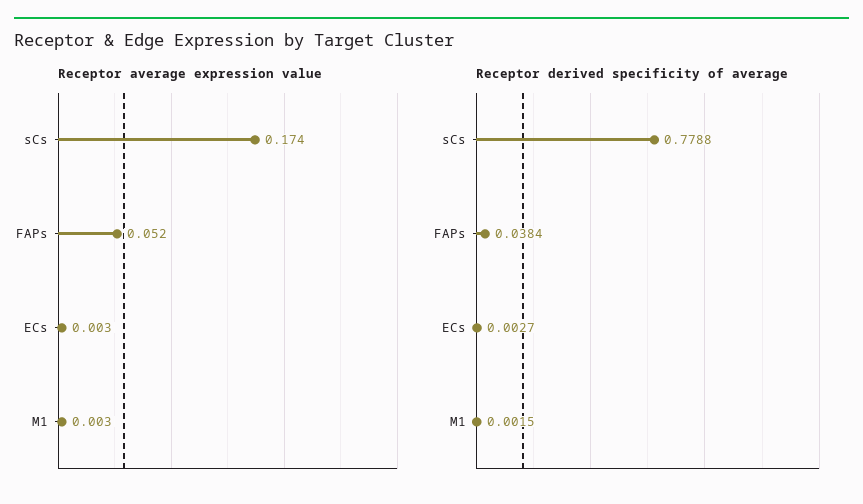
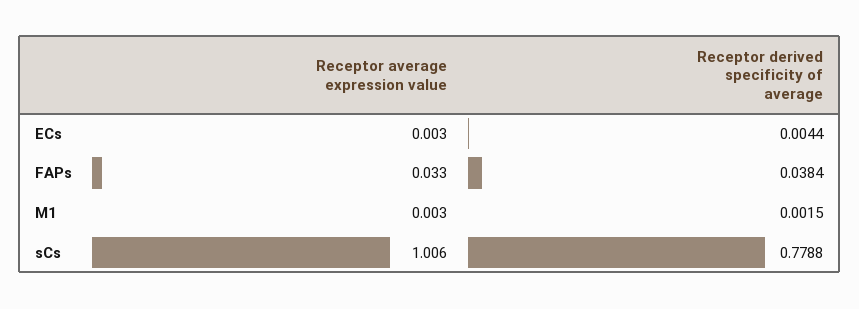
  {
    "Receptor average expression value": {
-     "sCs": 0.174,
+     "sCs": 1.006,
-     "FAPs": 0.052,
+     "FAPs": 0.033,
      "ECs": 0.003,
      "M1": 0.003
    },
    "Receptor derived specificity of average": {
      "sCs": 0.7788,
      "FAPs": 0.0384,
-     "ECs": 0.0027,
+     "ECs": 0.0044,
      "M1": 0.0015
    }
  }

